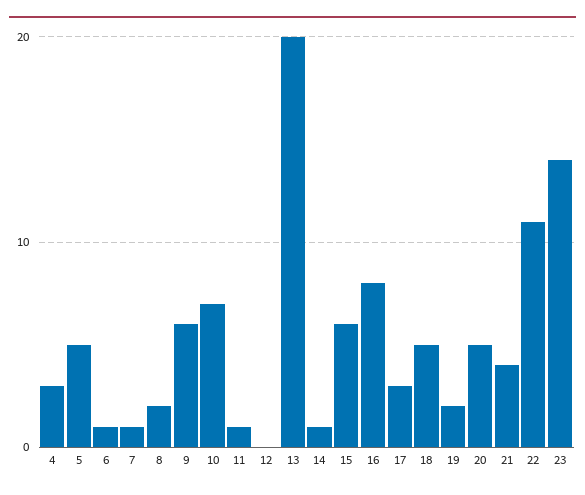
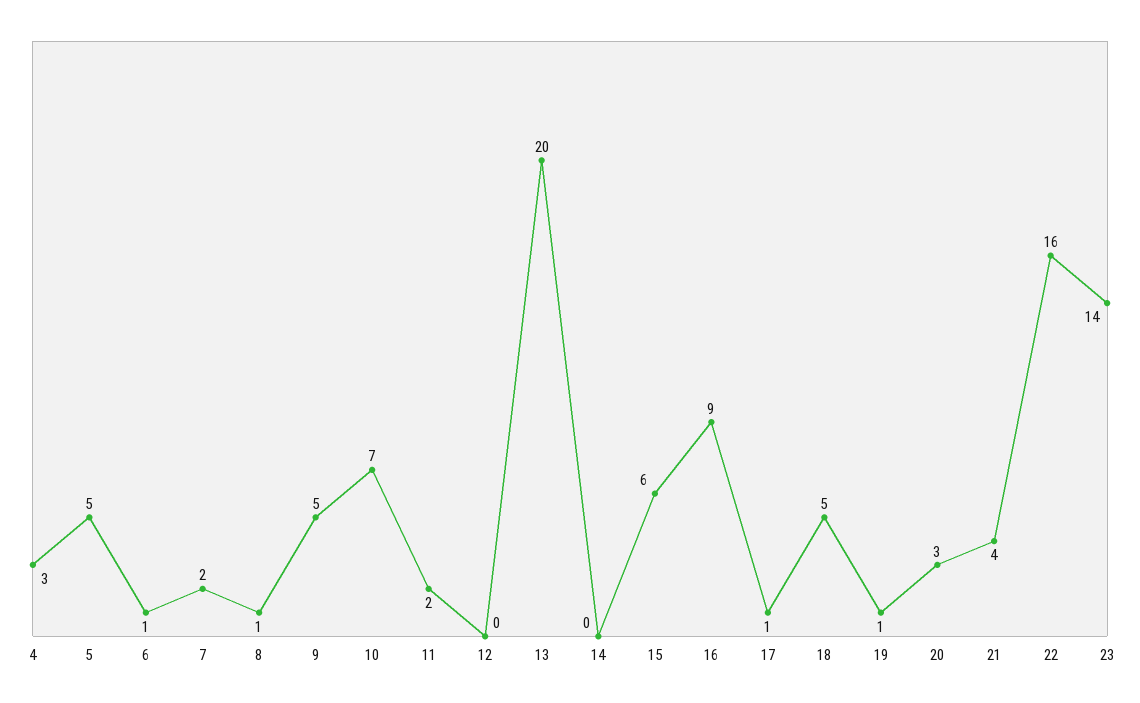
  {
    "4": 3,
    "5": 5,
    "6": 1,
-   "7": 1,
+   "7": 2,
-   "8": 2,
+   "8": 1,
-   "9": 6,
+   "9": 5,
    "10": 7,
-   "11": 1,
+   "11": 2,
    "12": 0,
    "13": 20,
-   "14": 1,
+   "14": 0,
    "15": 6,
-   "16": 8,
+   "16": 9,
-   "17": 3,
+   "17": 1,
    "18": 5,
-   "19": 2,
+   "19": 1,
-   "20": 5,
+   "20": 3,
    "21": 4,
-   "22": 11,
+   "22": 16,
    "23": 14
  }

